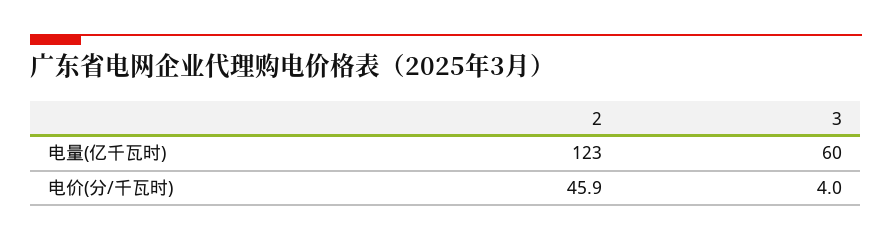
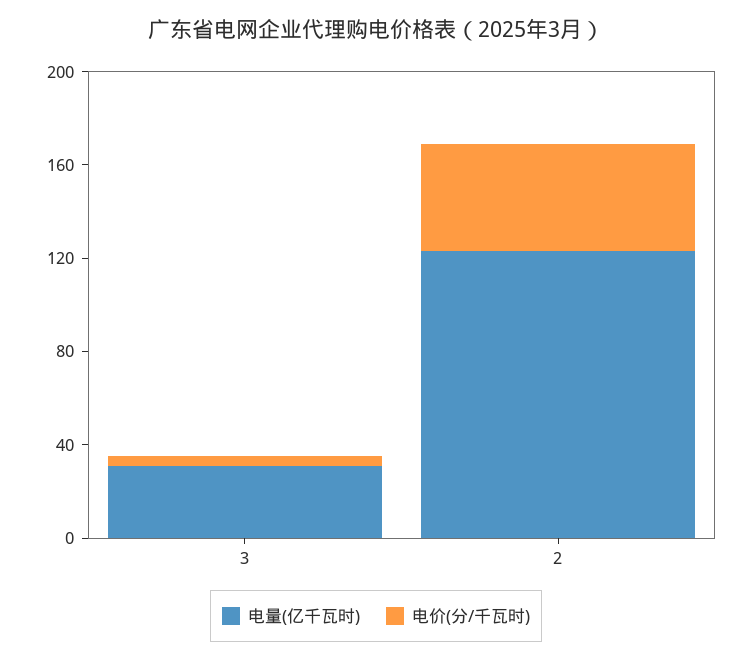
  {
    "电量(亿千瓦时)": {
      "2": 123,
-     "3": 60
+     "3": 30
    },
    "电价(分/千瓦时)": {
      "2": 45.9,
      "3": 4
    }
  }

